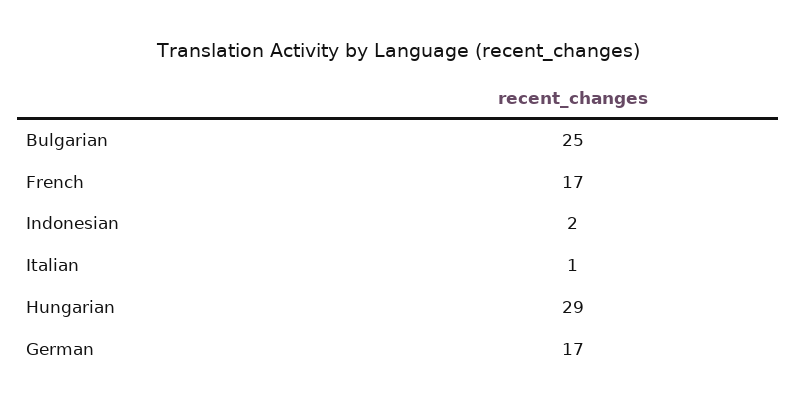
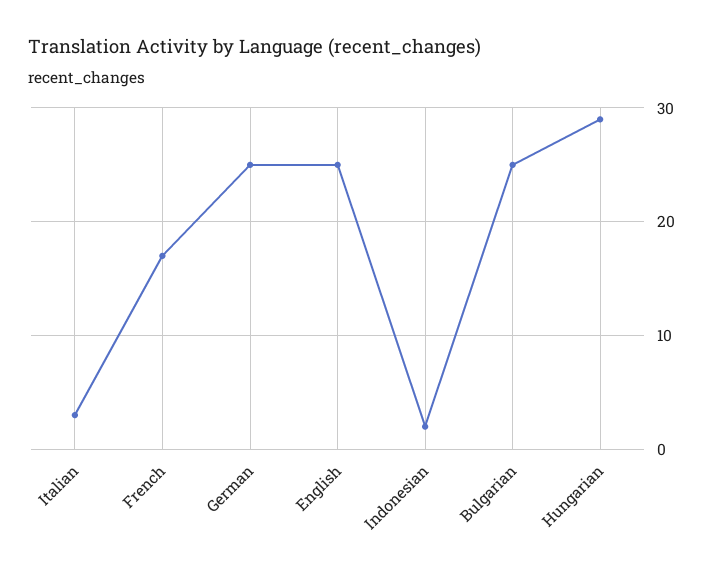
  {
    "Bulgarian": 25,
    "French": 17,
    "Indonesian": 2,
-   "Italian": 1,
+   "Italian": 3,
    "Hungarian": 29,
-   "German": 17
+   "German": 25,
+   "English": 25
  }

